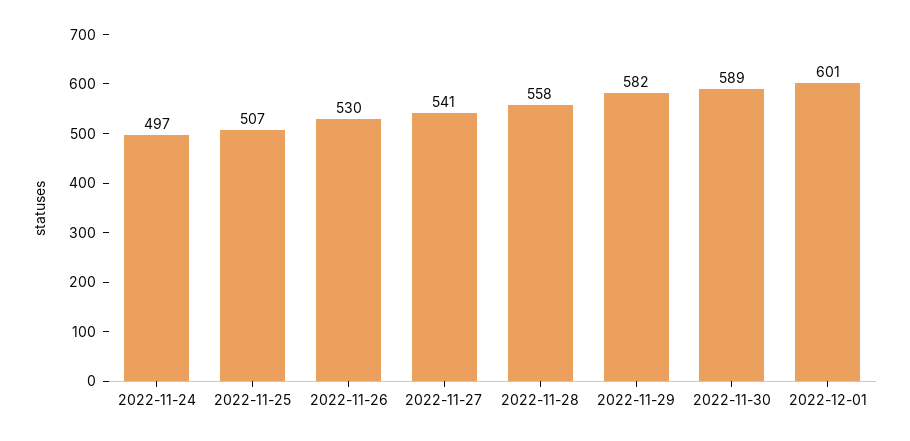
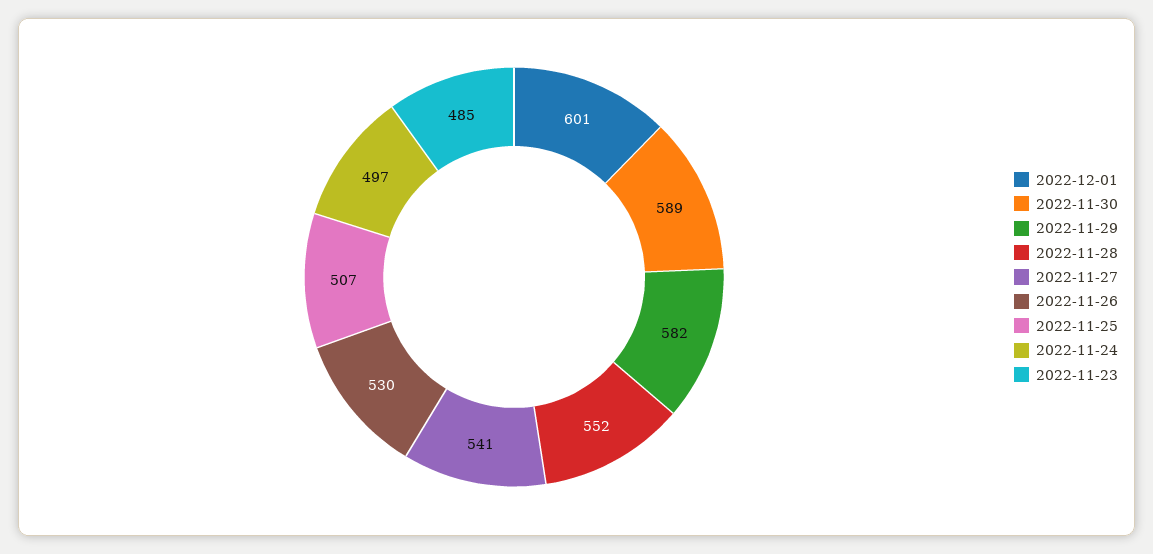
  {
    "2022-11-24": 497,
    "2022-11-25": 507,
    "2022-11-26": 530,
    "2022-11-27": 541,
-   "2022-11-28": 558,
+   "2022-11-28": 552,
    "2022-11-29": 582,
    "2022-11-30": 589,
-   "2022-12-01": 601
+   "2022-12-01": 601,
+   "2022-11-23": 485
  }

